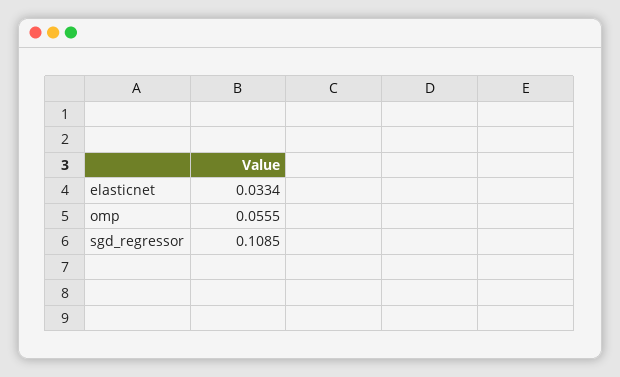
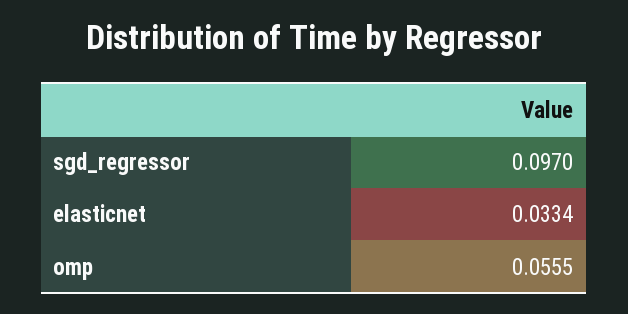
  {
    "elasticnet": 0.0334,
    "omp": 0.0555,
-   "sgd_regressor": 0.1085
+   "sgd_regressor": 0.097
  }

